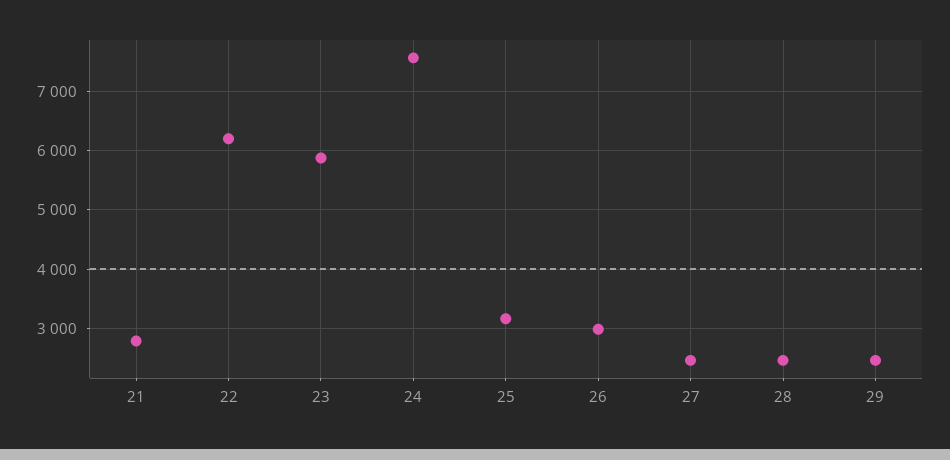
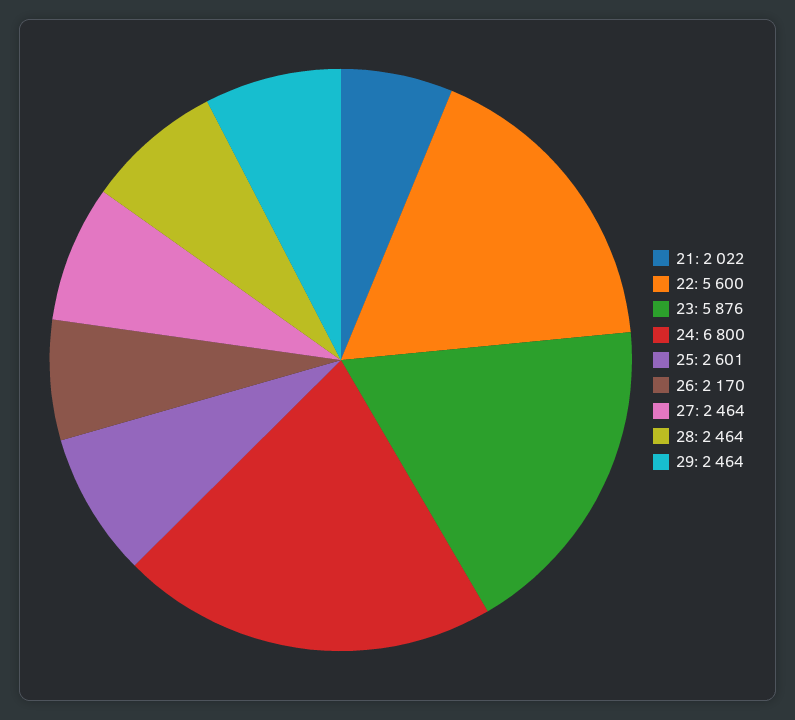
  {
-   "21": 2800,
+   "21": 2022,
-   "22": 6200,
+   "22": 5600,
    "23": 5876,
-   "24": 7600,
+   "24": 6800,
-   "25": 3200,
+   "25": 2601,
-   "26": 3000,
+   "26": 2170,
    "27": 2464,
    "28": 2464,
    "29": 2464
  }

